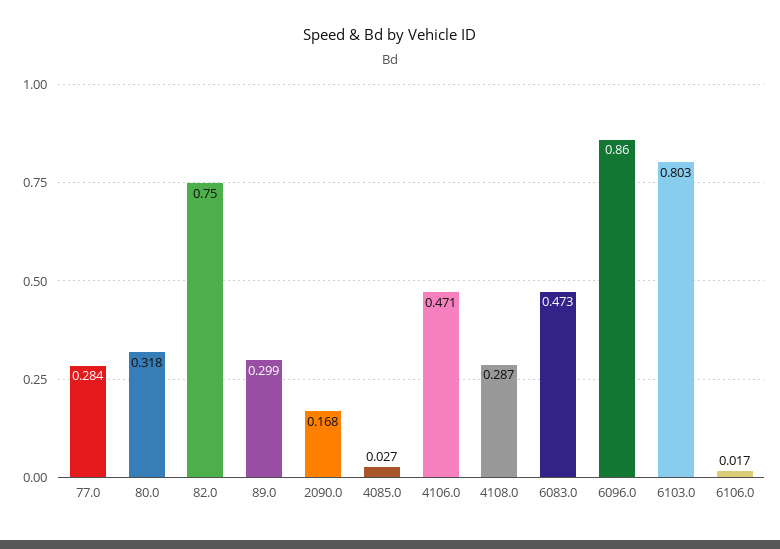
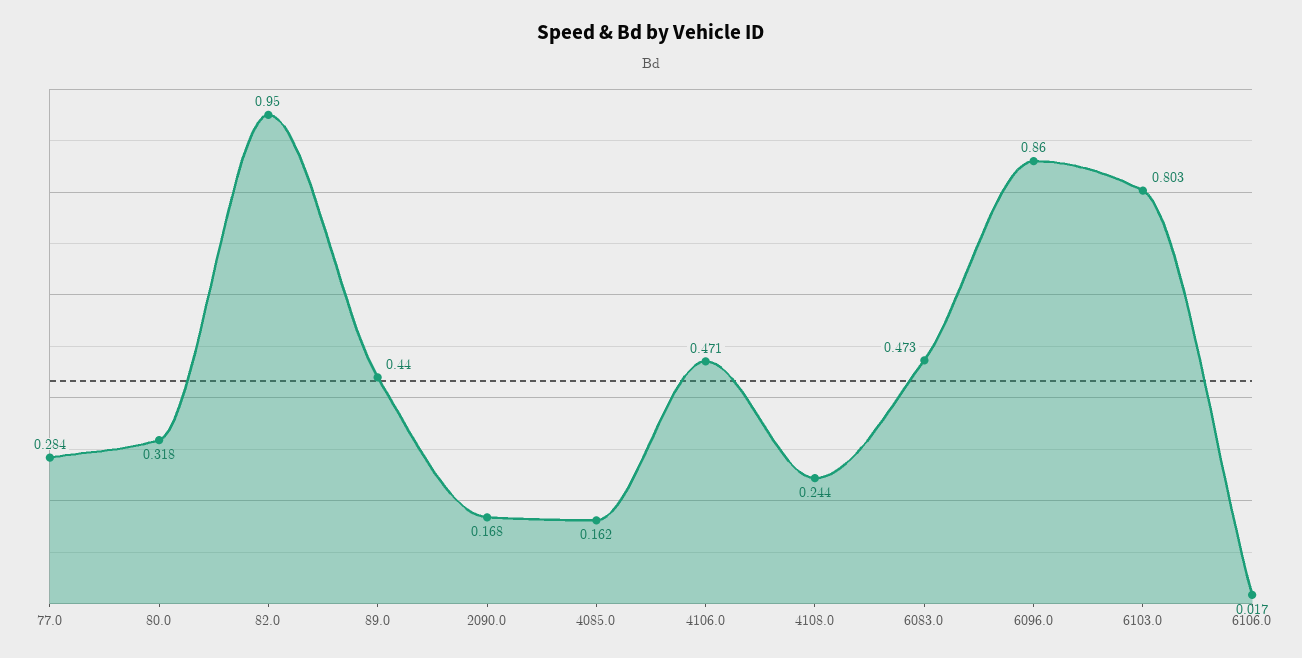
  {
    "77.0": 0.284,
    "80.0": 0.318,
-   "82.0": 0.75,
+   "82.0": 0.95,
-   "89.0": 0.299,
+   "89.0": 0.44,
    "2090.0": 0.168,
-   "4085.0": 0.027,
+   "4085.0": 0.162,
    "4106.0": 0.471,
-   "4108.0": 0.287,
+   "4108.0": 0.244,
    "6083.0": 0.473,
    "6096.0": 0.86,
    "6103.0": 0.803,
    "6106.0": 0.017
  }

